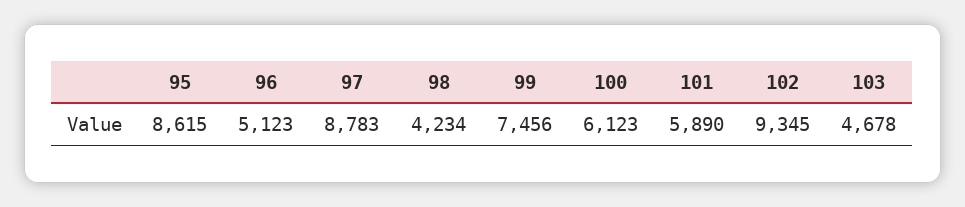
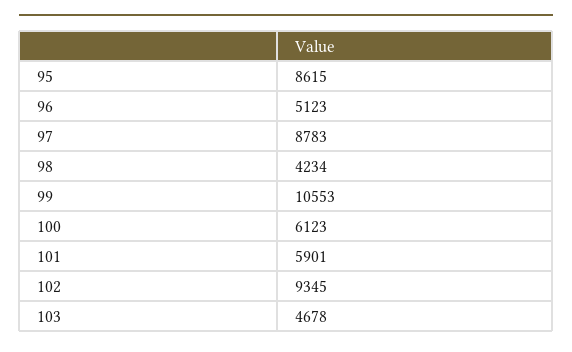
  {
    "95": 8615,
    "96": 5123,
    "97": 8783,
    "98": 4234,
-   "99": 7456,
+   "99": 10553,
    "100": 6123,
-   "101": 5890,
+   "101": 5901,
    "102": 9345,
    "103": 4678
  }

